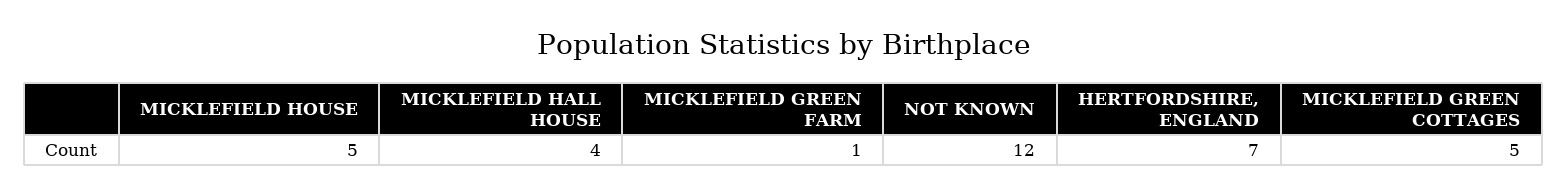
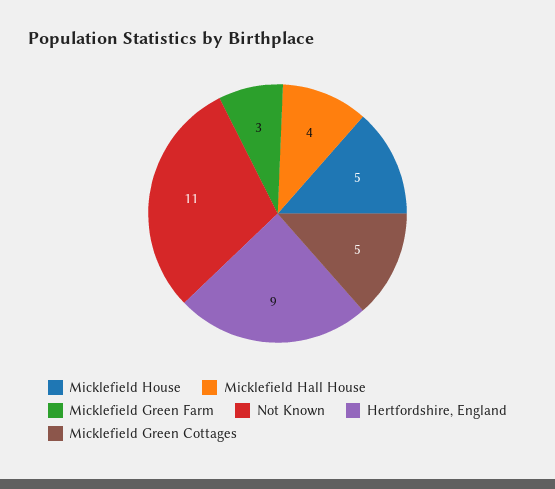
  {
    "MICKLEFIELD HOUSE": 5,
    "MICKLEFIELD HALL HOUSE": 4,
-   "MICKLEFIELD GREEN FARM": 1,
+   "MICKLEFIELD GREEN FARM": 3,
-   "NOT KNOWN": 12,
+   "NOT KNOWN": 11,
-   "HERTFORDSHIRE, ENGLAND": 7,
+   "HERTFORDSHIRE, ENGLAND": 9,
    "MICKLEFIELD GREEN COTTAGES": 5
  }

